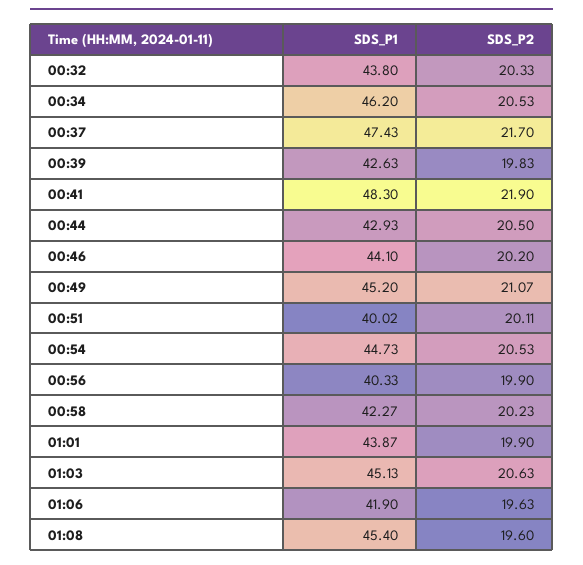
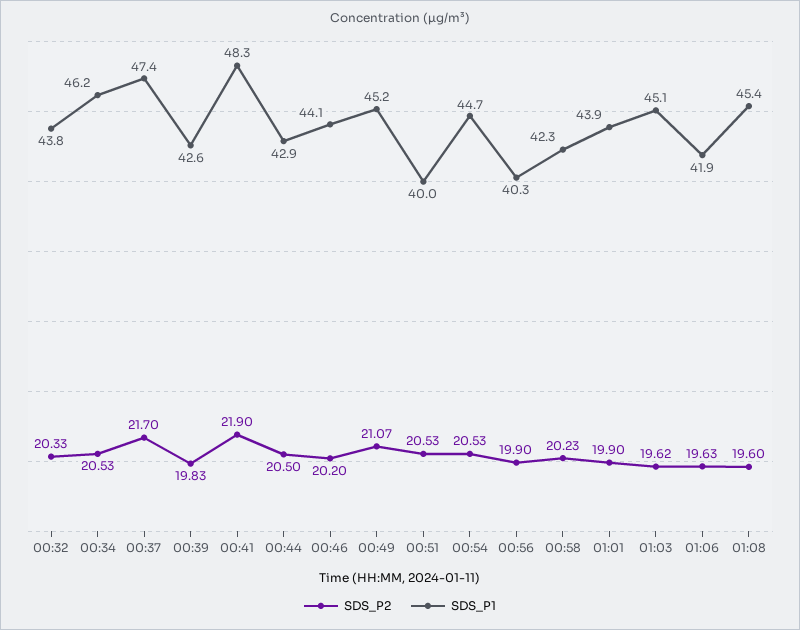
  {
    "SDS_P1": {
      "00:32": 43.8,
      "00:34": 46.2,
      "00:37": 47.43,
      "00:39": 42.63,
      "00:41": 48.3,
      "00:44": 42.93,
      "00:46": 44.1,
      "00:49": 45.2,
      "00:51": 40.02,
      "00:54": 44.73,
      "00:56": 40.33,
      "00:58": 42.27,
      "01:01": 43.87,
      "01:03": 45.13,
      "01:06": 41.9,
      "01:08": 45.4
    },
    "SDS_P2": {
      "00:32": 20.33,
      "00:34": 20.53,
      "00:37": 21.7,
      "00:39": 19.83,
      "00:41": 21.9,
      "00:44": 20.5,
      "00:46": 20.2,
      "00:49": 21.07,
-     "00:51": 20.11,
+     "00:51": 20.53,
      "00:54": 20.53,
      "00:56": 19.9,
      "00:58": 20.23,
      "01:01": 19.9,
-     "01:03": 20.63,
+     "01:03": 19.62,
      "01:06": 19.63,
      "01:08": 19.6
    }
  }

